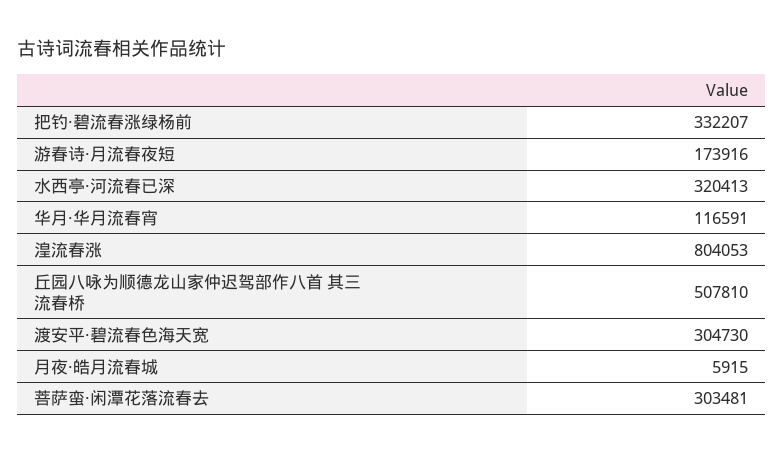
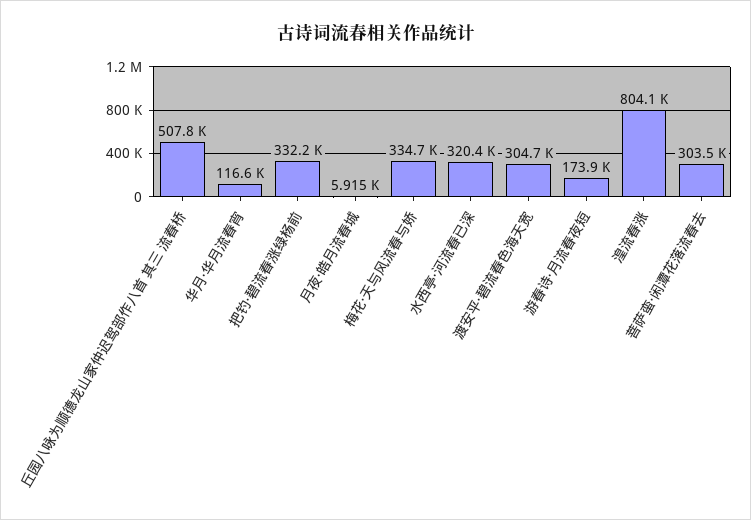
  {
    "把钓·碧流春涨绿杨前": 332207,
    "游春诗·月流春夜短": 173916,
    "水西亭·河流春已深": 320413,
    "华月·华月流春宵": 116591,
    "湟流春涨": 804053,
    "丘园八咏为顺德龙山家仲迟驾部作八首 其三 流春桥": 507810,
    "渡安平·碧流春色海天宽": 304730,
    "月夜·皓月流春城": 5915,
-   "菩萨蛮·闲潭花落流春去": 303481
+   "菩萨蛮·闲潭花落流春去": 303481,
+   "梅花·天与风流春与娇": 334700
  }

